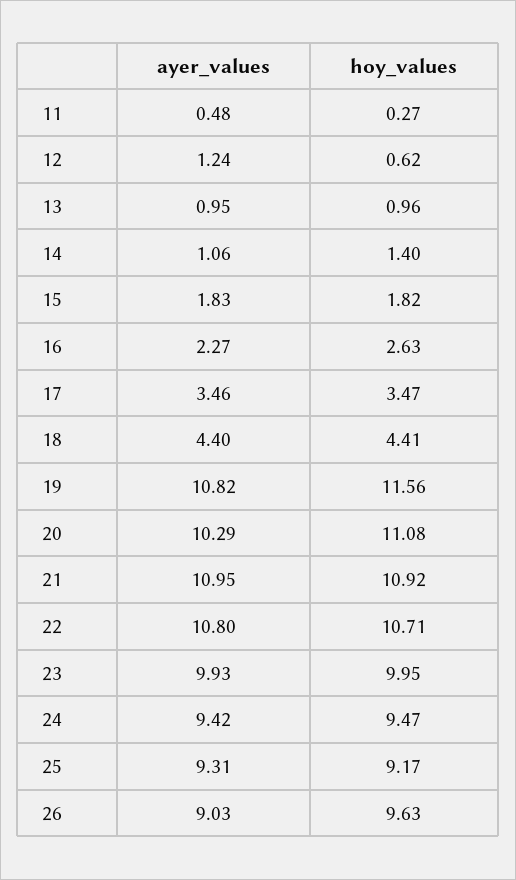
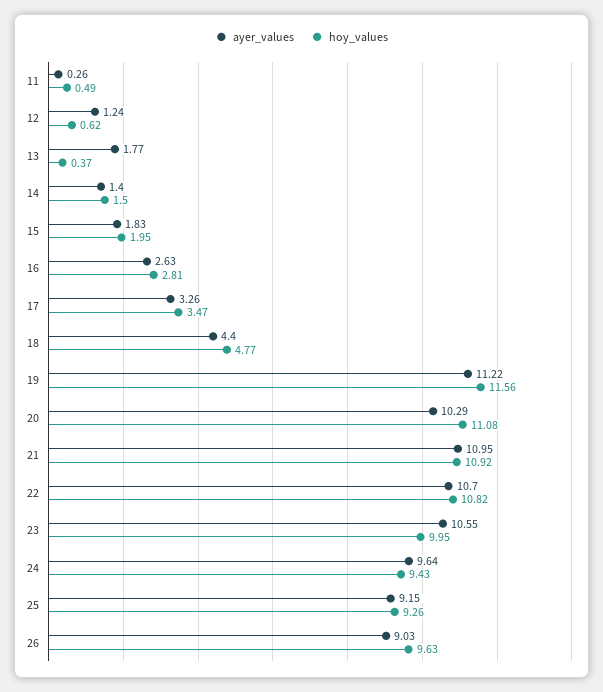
  {
    "ayer_values": {
-     "11": 0.48,
+     "11": 0.26,
      "12": 1.24,
-     "13": 0.95,
+     "13": 1.77,
-     "14": 1.06,
+     "14": 1.4,
      "15": 1.83,
-     "16": 2.27,
+     "16": 2.63,
-     "17": 3.46,
+     "17": 3.26,
      "18": 4.4,
-     "19": 10.82,
+     "19": 11.22,
      "20": 10.29,
      "21": 10.95,
-     "22": 10.8,
+     "22": 10.7,
-     "23": 9.93,
+     "23": 10.55,
-     "24": 9.42,
+     "24": 9.64,
-     "25": 9.31,
+     "25": 9.15,
      "26": 9.03
    },
    "hoy_values": {
-     "11": 0.27,
+     "11": 0.49,
      "12": 0.62,
-     "13": 0.96,
+     "13": 0.37,
-     "14": 1.4,
+     "14": 1.5,
-     "15": 1.82,
+     "15": 1.95,
-     "16": 2.63,
+     "16": 2.81,
      "17": 3.47,
-     "18": 4.41,
+     "18": 4.77,
      "19": 11.56,
      "20": 11.08,
      "21": 10.92,
-     "22": 10.71,
+     "22": 10.82,
      "23": 9.95,
-     "24": 9.47,
+     "24": 9.43,
-     "25": 9.17,
+     "25": 9.26,
      "26": 9.63
    }
  }

